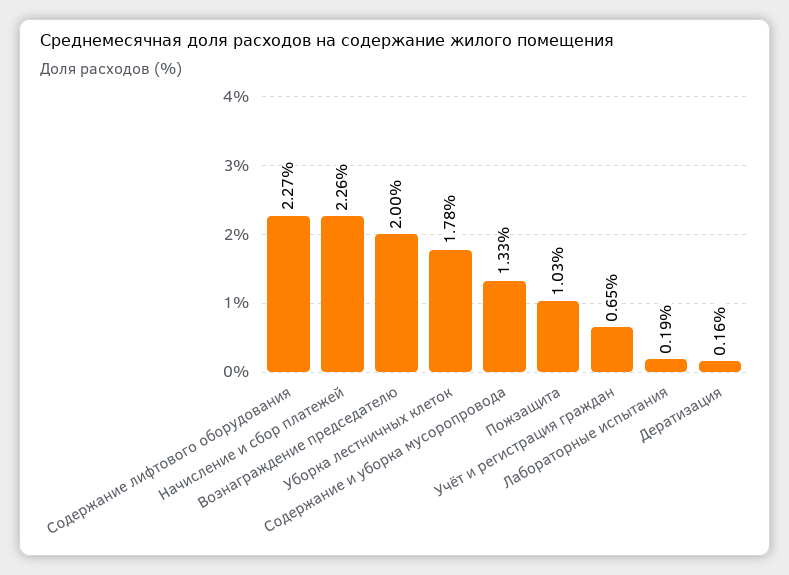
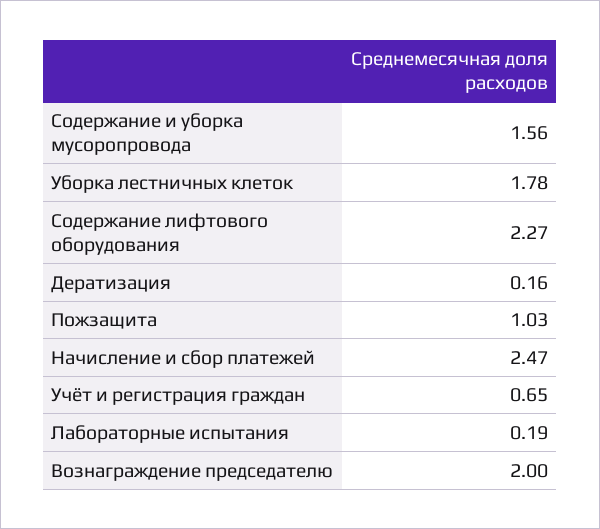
  {
    "Содержание лифтового оборудования": 2.27,
-   "Начисление и сбор платежей": 2.26,
+   "Начисление и сбор платежей": 2.47,
    "Вознаграждение председателю": 2,
    "Уборка лестничных клеток": 1.78,
-   "Содержание и уборка мусоропровода": 1.33,
+   "Содержание и уборка мусоропровода": 1.56,
    "Пожзащита": 1.03,
    "Учёт и регистрация граждан": 0.65,
    "Лабораторные испытания": 0.19,
    "Дератизация": 0.16
  }

